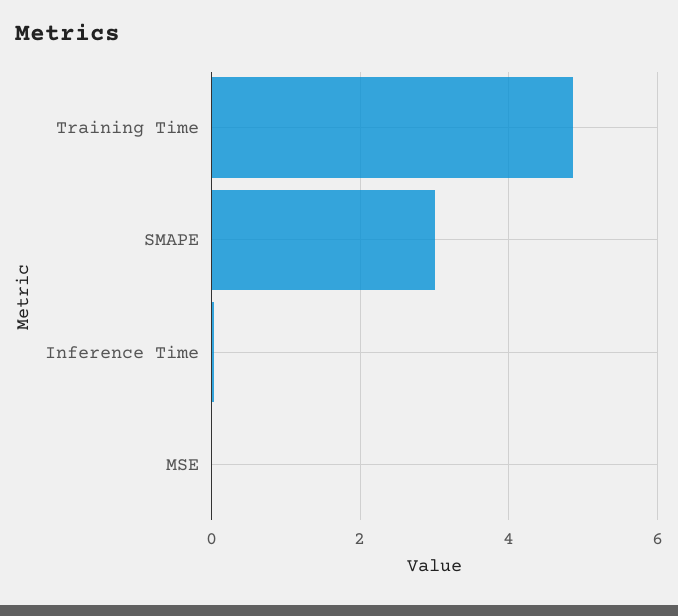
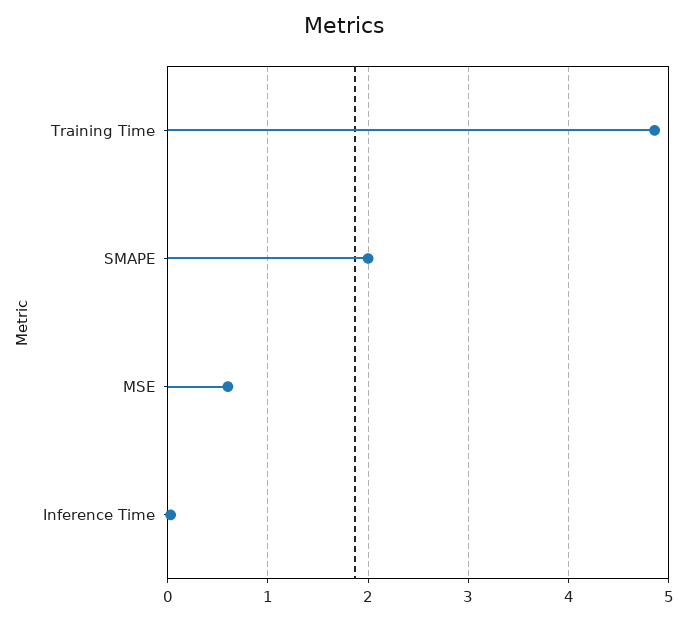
  {
    "Training Time": 4.9,
-   "SMAPE": 3,
+   "SMAPE": 2,
    "Inference Time": 0,
-   "MSE": 0
+   "MSE": 0.6
  }

